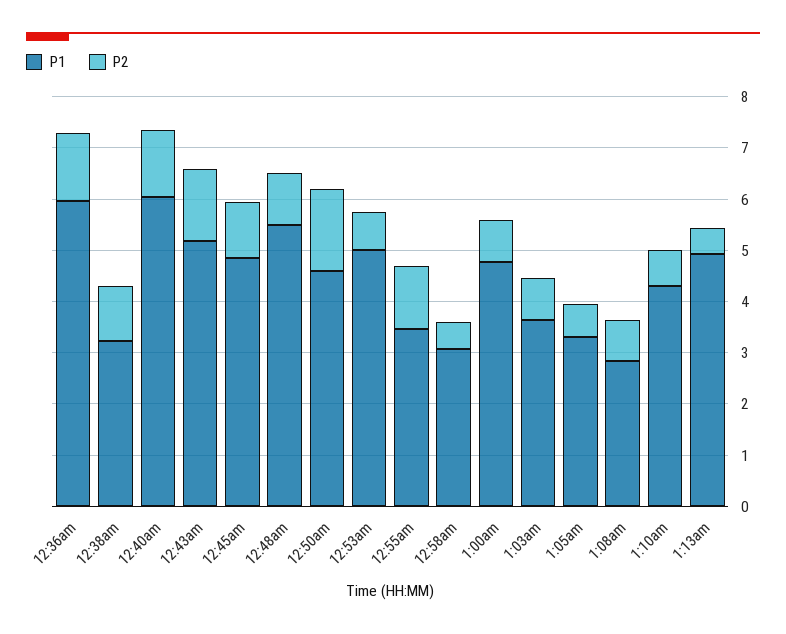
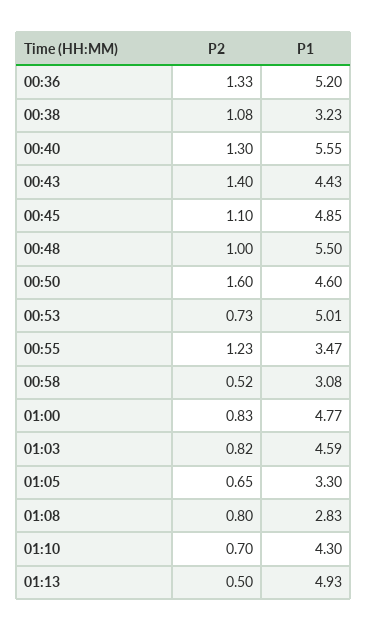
  {
    "P1": {
-     "12:36am": 6,
+     "12:36am": 5.2,
      "12:38am": 3.23,
-     "12:40am": 6,
+     "12:40am": 5.55,
-     "12:43am": 5.2,
+     "12:43am": 4.43,
      "12:45am": 4.85,
      "12:48am": 5.5,
      "12:50am": 4.6,
      "12:53am": 5.01,
      "12:55am": 3.47,
      "12:58am": 3.08,
      "1:00am": 4.77,
-     "1:03am": 3.6,
+     "1:03am": 4.59,
      "1:05am": 3.3,
      "1:08am": 2.83,
      "1:10am": 4.3,
      "1:13am": 4.93
    },
    "P2": {
      "12:36am": 1.33,
      "12:38am": 1.08,
      "12:40am": 1.3,
      "12:43am": 1.4,
      "12:45am": 1.1,
      "12:48am": 1,
      "12:50am": 1.6,
      "12:53am": 0.73,
      "12:55am": 1.23,
      "12:58am": 0.52,
      "1:00am": 0.83,
      "1:03am": 0.82,
      "1:05am": 0.65,
      "1:08am": 0.8,
      "1:10am": 0.7,
      "1:13am": 0.5
    }
  }

